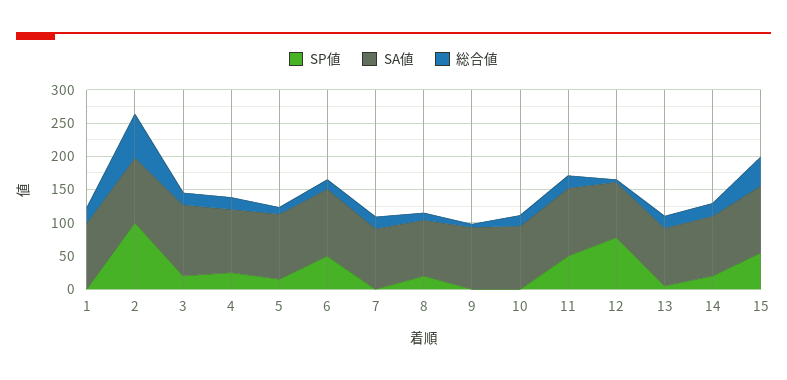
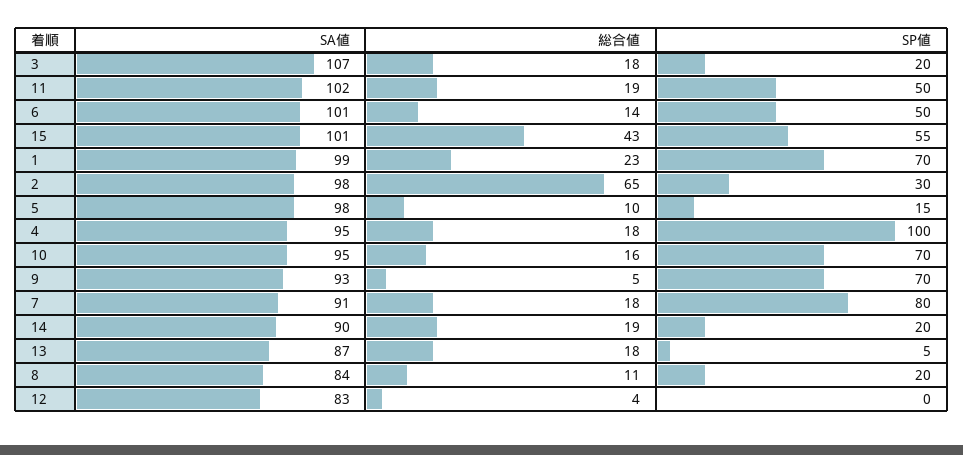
  {
    "SP値": {
-     "1": 0,
+     "1": 70,
-     "2": 100,
+     "2": 30,
      "3": 20,
-     "4": 25,
+     "4": 100,
      "5": 15,
      "6": 50,
-     "7": 0,
+     "7": 80,
      "8": 20,
-     "9": 0,
+     "9": 70,
-     "10": 0,
+     "10": 70,
      "11": 50,
-     "12": 75,
+     "12": 0,
      "13": 5,
      "14": 20,
      "15": 55
    },
    "SA値": {
      "1": 99,
      "2": 98,
      "3": 107,
      "4": 95,
      "5": 98,
      "6": 101,
      "7": 91,
      "8": 84,
      "9": 93,
      "10": 95,
      "11": 102,
      "12": 83,
      "13": 87,
      "14": 90,
      "15": 101
    },
    "総合値": {
      "1": 23,
      "2": 65,
      "3": 18,
      "4": 18,
      "5": 10,
      "6": 14,
      "7": 18,
      "8": 11,
      "9": 5,
      "10": 16,
      "11": 19,
      "12": 4,
      "13": 18,
      "14": 19,
      "15": 43
    }
  }

